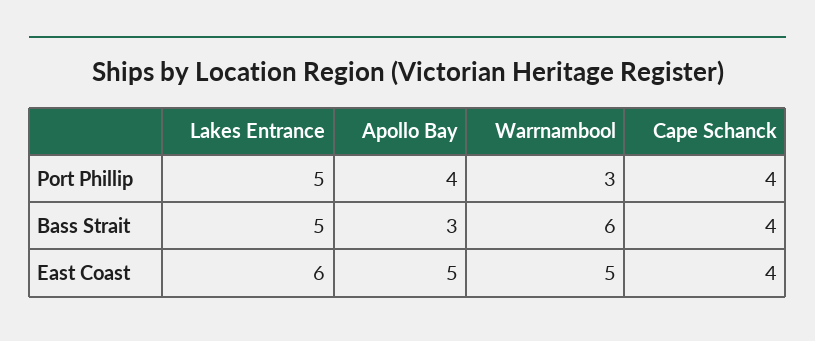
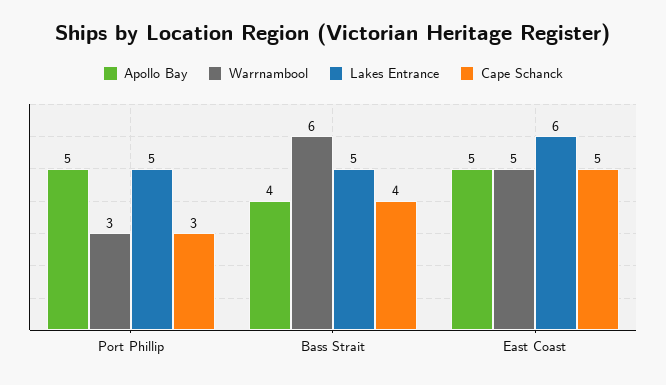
  {
    "Lakes Entrance": {
      "Port Phillip": 5,
      "Bass Strait": 5,
      "East Coast": 6
    },
    "Apollo Bay": {
-     "Port Phillip": 4,
+     "Port Phillip": 5,
-     "Bass Strait": 3,
+     "Bass Strait": 4,
      "East Coast": 5
    },
    "Warrnambool": {
      "Port Phillip": 3,
      "Bass Strait": 6,
      "East Coast": 5
    },
    "Cape Schanck": {
-     "Port Phillip": 4,
+     "Port Phillip": 3,
      "Bass Strait": 4,
-     "East Coast": 4
+     "East Coast": 5
    }
  }

